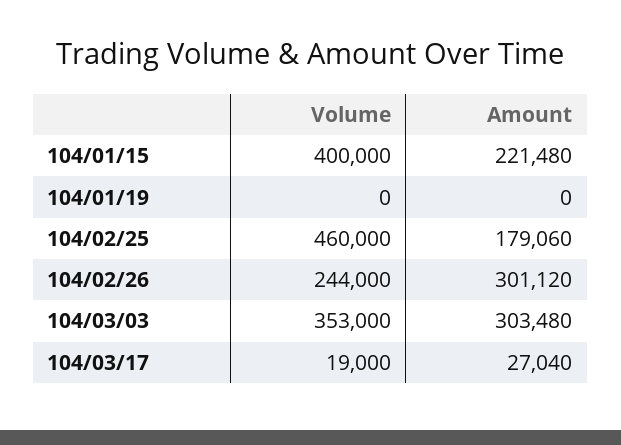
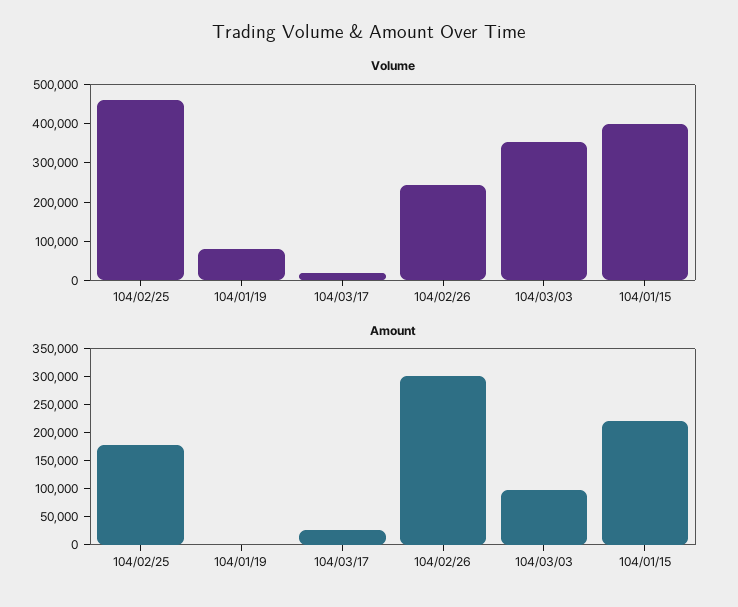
  {
    "Volume": {
      "104/01/15": 400000,
-     "104/01/19": 0,
+     "104/01/19": 75000,
      "104/02/25": 460000,
      "104/02/26": 244000,
      "104/03/03": 353000,
      "104/03/17": 19000
    },
    "Amount": {
      "104/01/15": 221480,
      "104/01/19": 0,
      "104/02/25": 179060,
      "104/02/26": 301120,
-     "104/03/03": 303480,
+     "104/03/03": 100000,
      "104/03/17": 27040
    }
  }

